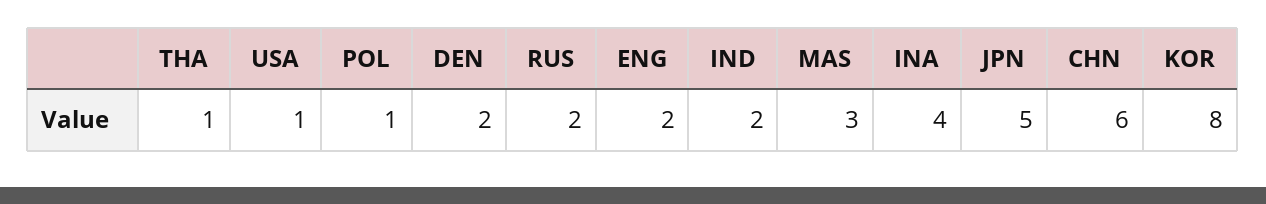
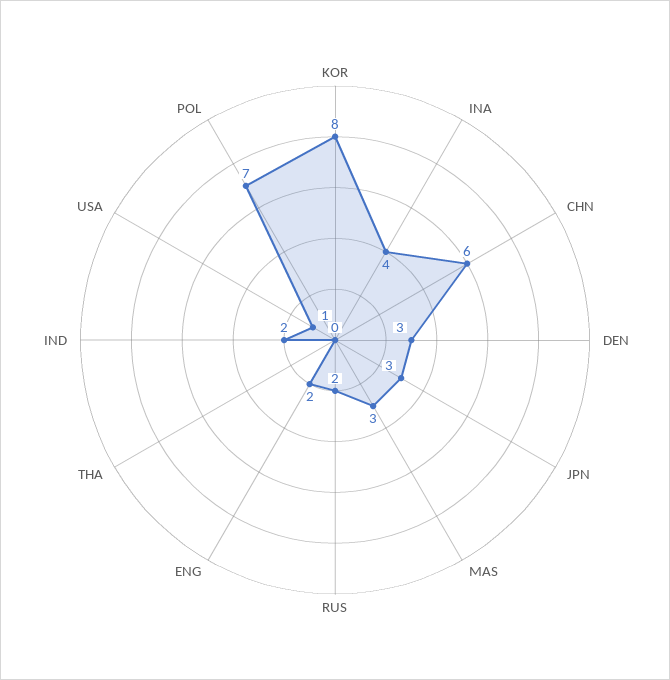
  {
-   "THA": 1,
+   "THA": 0,
    "USA": 1,
-   "POL": 1,
+   "POL": 7,
-   "DEN": 2,
+   "DEN": 3,
    "RUS": 2,
    "ENG": 2,
    "IND": 2,
    "MAS": 3,
    "INA": 4,
-   "JPN": 5,
+   "JPN": 3,
    "CHN": 6,
    "KOR": 8
  }

